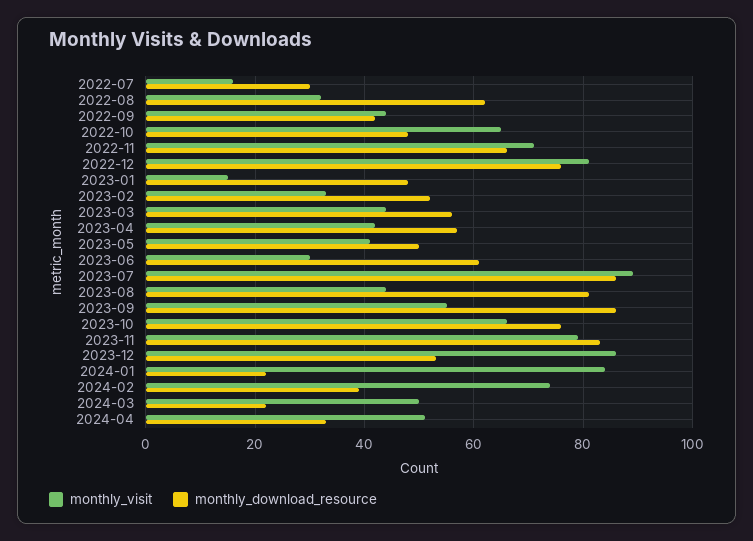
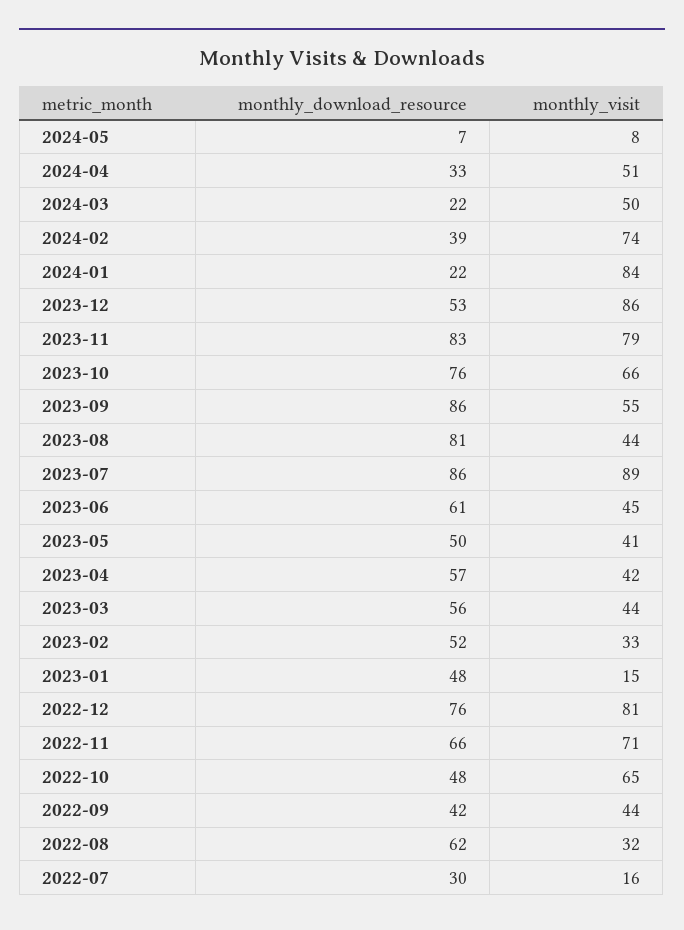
  {
    "monthly_visit": {
      "2022-07": 16,
      "2022-08": 32,
      "2022-09": 44,
      "2022-10": 65,
      "2022-11": 71,
      "2022-12": 81,
      "2023-01": 15,
      "2023-02": 33,
      "2023-03": 44,
      "2023-04": 42,
      "2023-05": 41,
-     "2023-06": 30,
+     "2023-06": 45,
      "2023-07": 89,
      "2023-08": 44,
      "2023-09": 55,
      "2023-10": 66,
      "2023-11": 79,
      "2023-12": 86,
      "2024-01": 84,
      "2024-02": 74,
      "2024-03": 50,
-     "2024-04": 51
+     "2024-04": 51,
+     "2024-05": 8
    },
    "monthly_download_resource": {
      "2022-07": 30,
      "2022-08": 62,
      "2022-09": 42,
      "2022-10": 48,
      "2022-11": 66,
      "2022-12": 76,
      "2023-01": 48,
      "2023-02": 52,
      "2023-03": 56,
      "2023-04": 57,
      "2023-05": 50,
      "2023-06": 61,
      "2023-07": 86,
      "2023-08": 81,
      "2023-09": 86,
      "2023-10": 76,
      "2023-11": 83,
      "2023-12": 53,
      "2024-01": 22,
      "2024-02": 39,
      "2024-03": 22,
-     "2024-04": 33
+     "2024-04": 33,
+     "2024-05": 7
    }
  }

